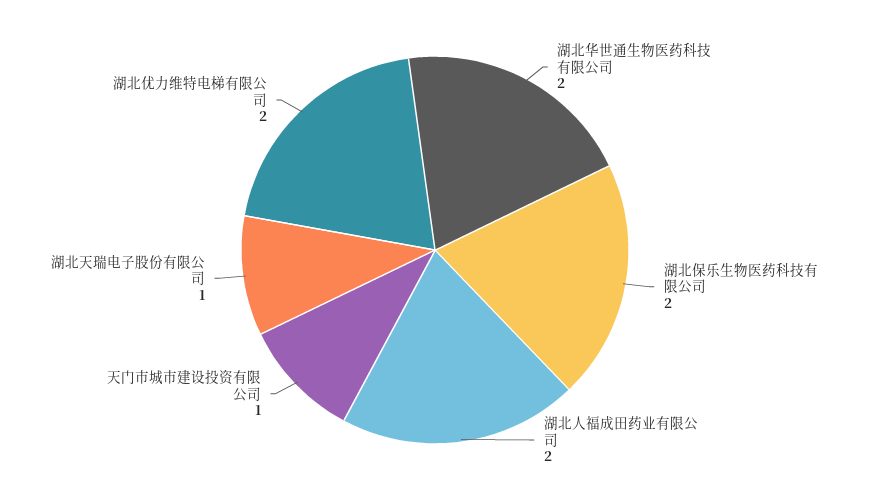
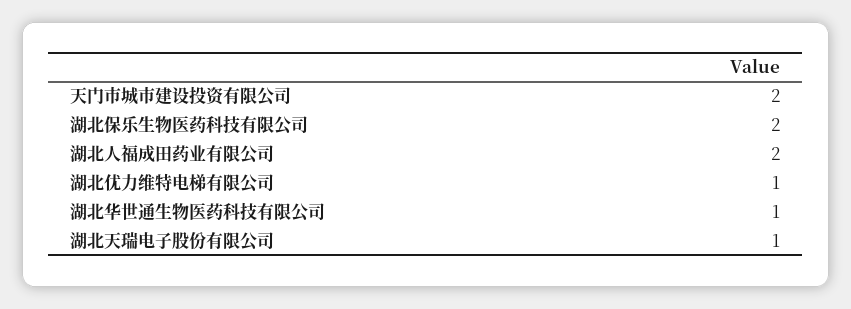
  {
-   "湖北华世通生物医药科技有限公司": 2,
+   "湖北华世通生物医药科技有限公司": 1,
    "湖北保乐生物医药科技有限公司": 2,
    "湖北人福成田药业有限公司": 2,
-   "天门市城市建设投资有限公司": 1,
+   "天门市城市建设投资有限公司": 2,
    "湖北天瑞电子股份有限公司": 1,
-   "湖北优力维特电梯有限公司": 2
+   "湖北优力维特电梯有限公司": 1
  }

